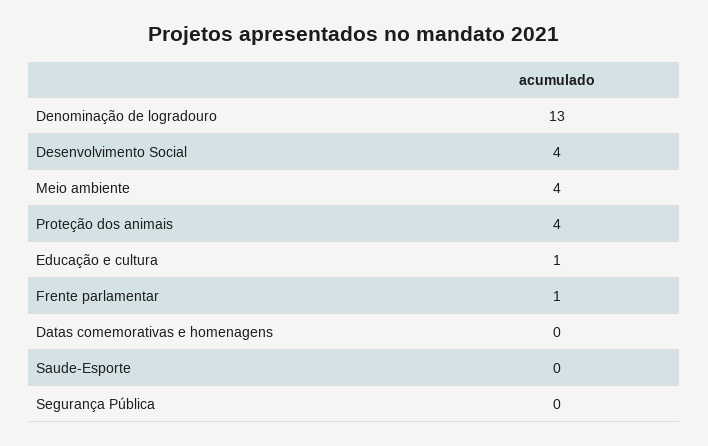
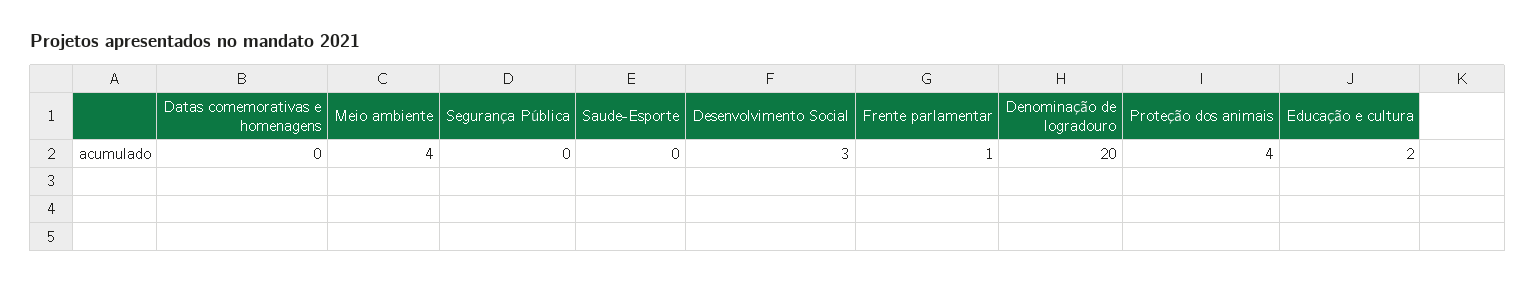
  {
-   "Denominação de logradouro": 13,
+   "Denominação de logradouro": 20,
-   "Desenvolvimento Social": 4,
+   "Desenvolvimento Social": 3,
    "Meio ambiente": 4,
    "Proteção dos animais": 4,
-   "Educação e cultura": 1,
+   "Educação e cultura": 2,
    "Frente parlamentar": 1,
    "Datas comemorativas e homenagens": 0,
    "Saude-Esporte": 0,
    "Segurança Pública": 0
  }

